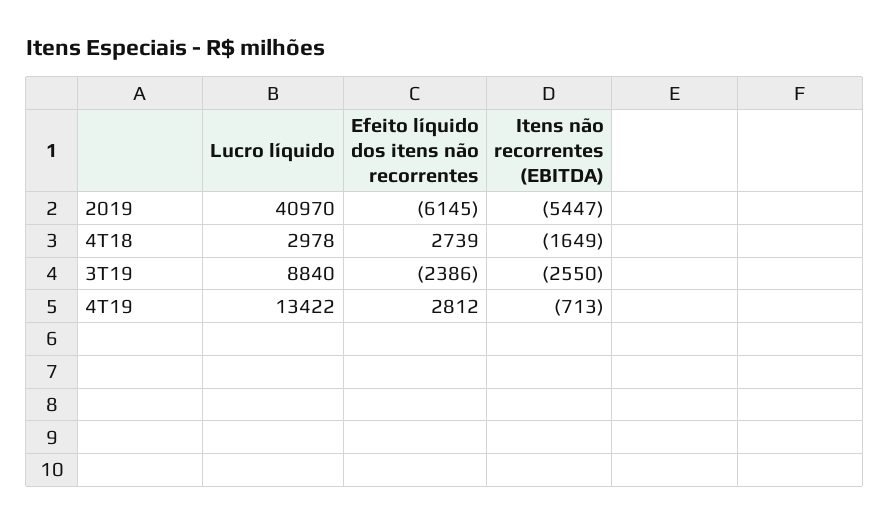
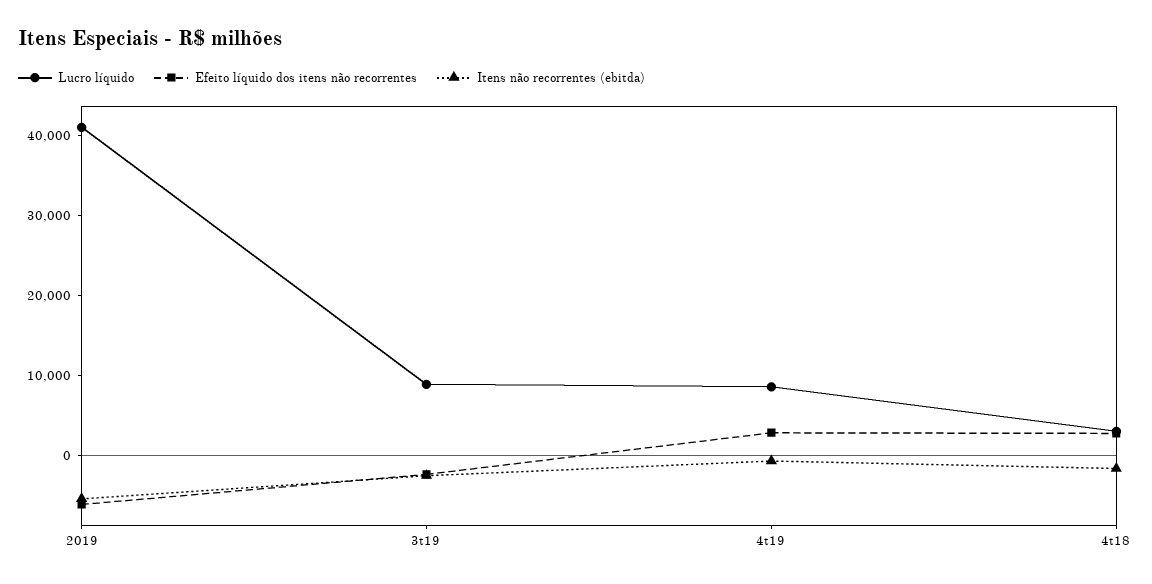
  {
    "Lucro líquido": {
      "2019": 40970,
      "4T18": 2978,
      "3T19": 8840,
-     "4T19": 13422
+     "4T19": 8000
    },
    "Efeito líquido dos itens não recorrentes": {
      "2019": -6145,
      "4T18": 2739,
      "3T19": -2386,
      "4T19": 2812
    },
    "Itens não recorrentes (EBITDA)": {
      "2019": -5447,
      "4T18": -1649,
      "3T19": -2550,
      "4T19": -713
    }
  }

